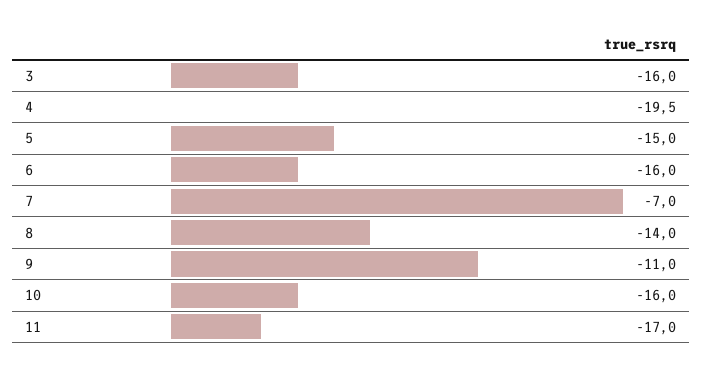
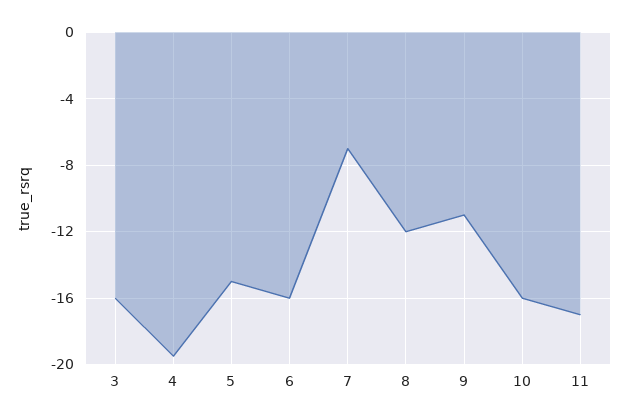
  {
    "3": -16,
    "4": -19.5,
    "5": -15,
    "6": -16,
    "7": -7,
-   "8": -14,
+   "8": -12,
    "9": -11,
    "10": -16,
    "11": -17
  }

